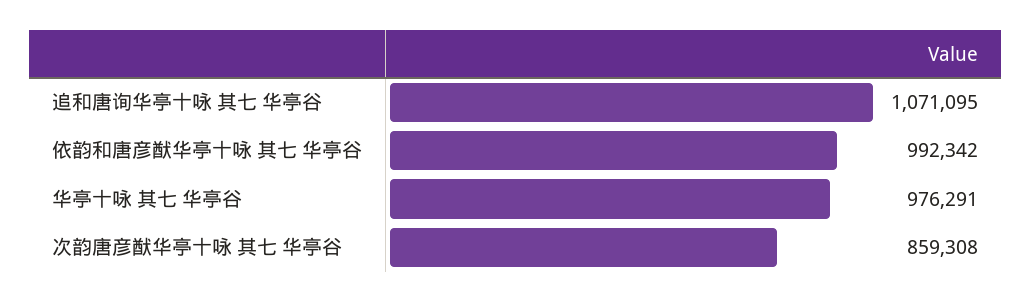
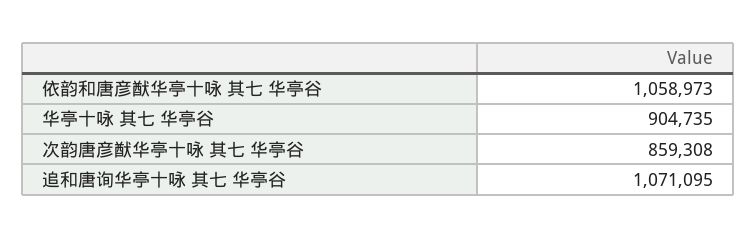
  {
    "追和唐询华亭十咏 其七 华亭谷": 1071095,
-   "依韵和唐彦猷华亭十咏 其七 华亭谷": 992342,
+   "依韵和唐彦猷华亭十咏 其七 华亭谷": 1058973,
-   "华亭十咏 其七 华亭谷": 976291,
+   "华亭十咏 其七 华亭谷": 904735,
    "次韵唐彦猷华亭十咏 其七 华亭谷": 859308
  }

